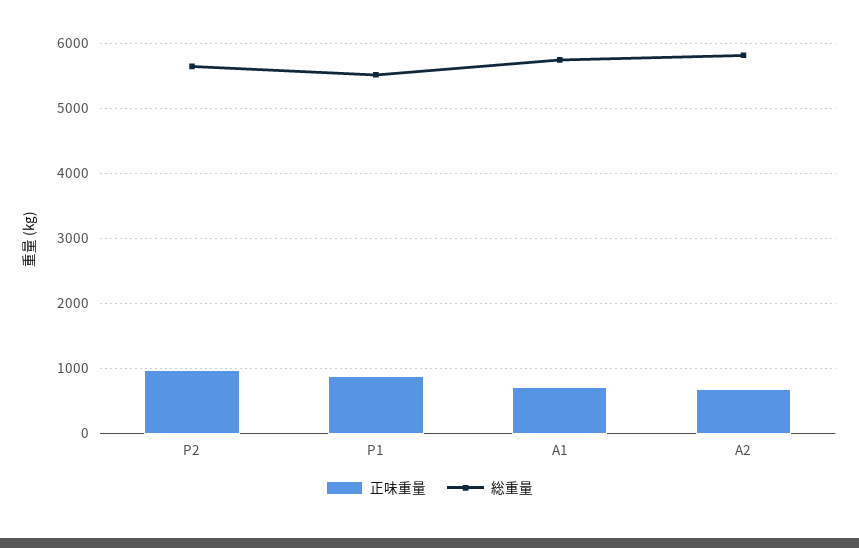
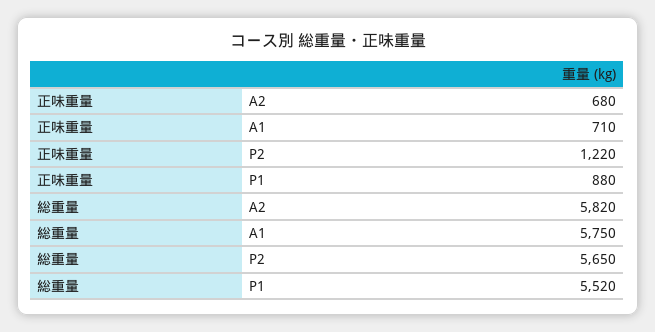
  {
    "正味重量": {
-     "P2": 1000,
+     "P2": 1220,
      "P1": 880,
      "A1": 710,
      "A2": 680
    },
    "総重量": {
      "P2": 5650,
      "P1": 5520,
      "A1": 5750,
      "A2": 5820
    }
  }

